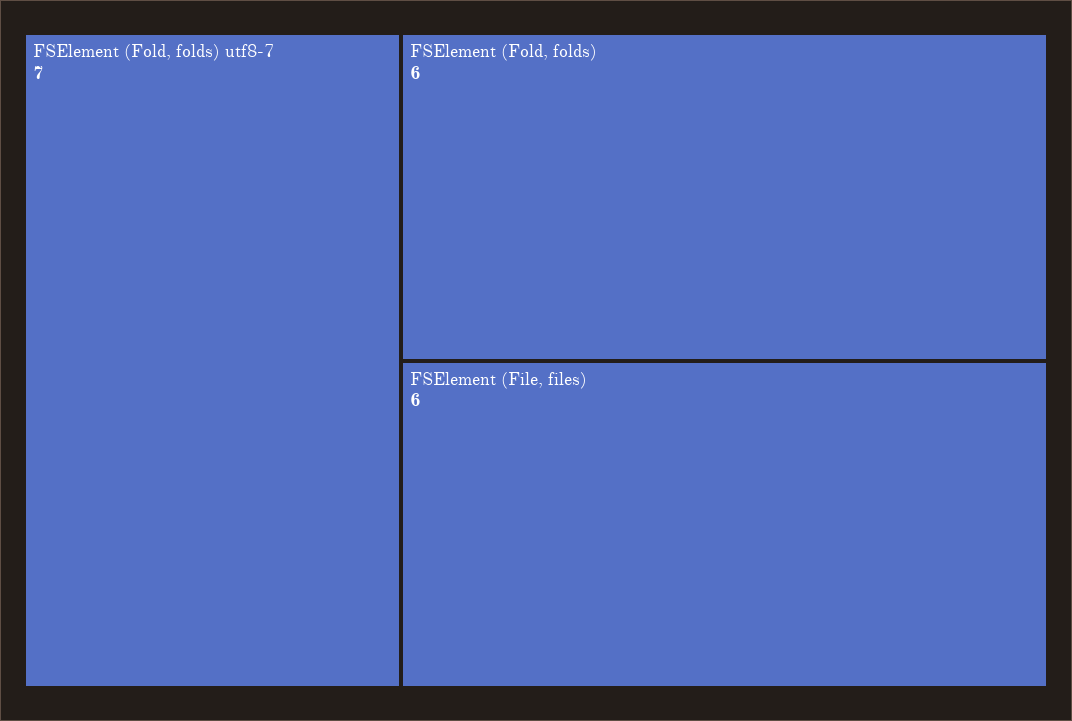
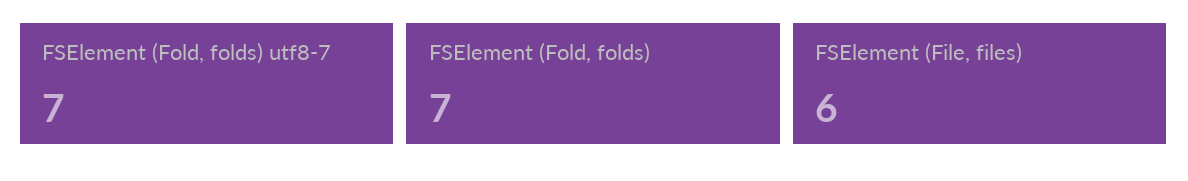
  {
    "FSElement (Fold, folds) utf8-7": 7,
-   "FSElement (Fold, folds)": 6,
+   "FSElement (Fold, folds)": 7,
    "FSElement (File, files)": 6
  }

